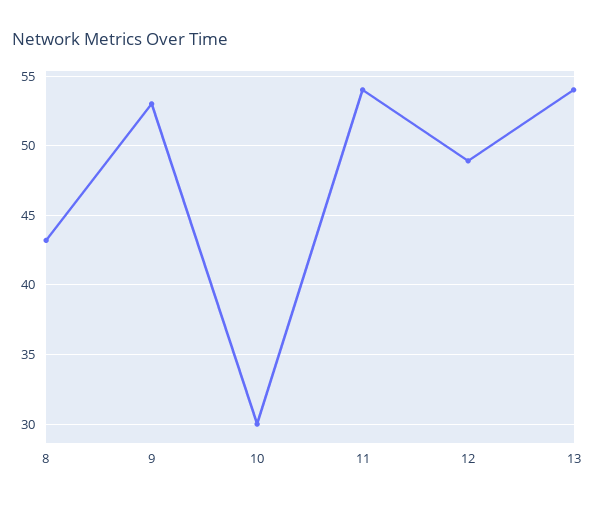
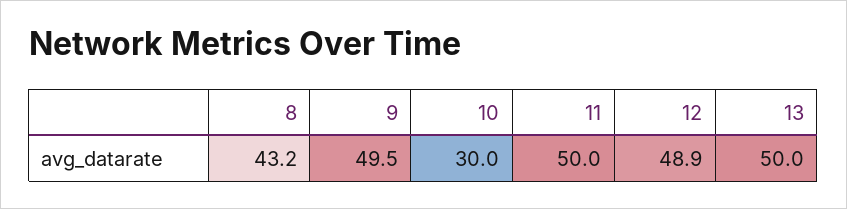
  {
    "8": 43.2,
-   "9": 53,
+   "9": 49.5,
    "10": 30,
-   "11": 54,
+   "11": 50,
    "12": 48.9,
-   "13": 54
+   "13": 50
  }

